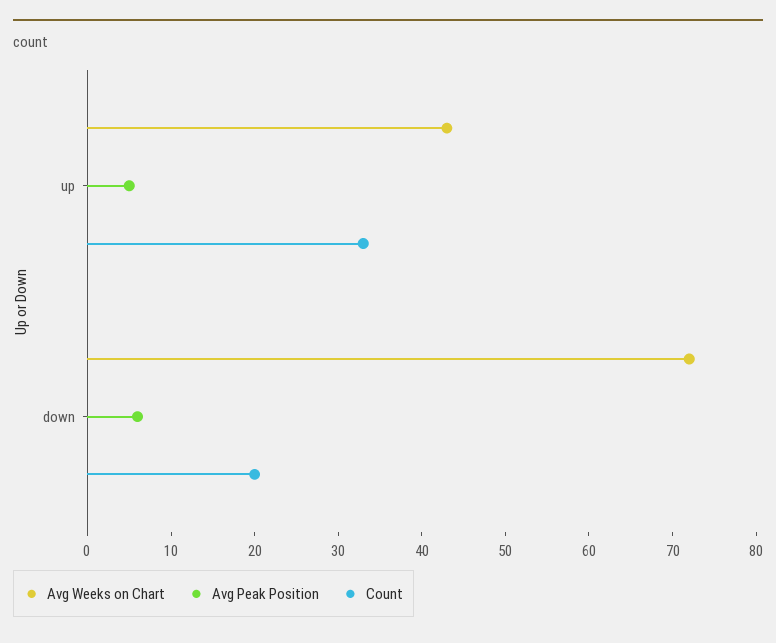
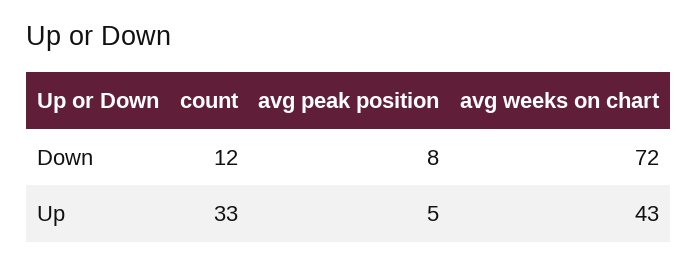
  {
    "Avg Weeks on Chart": {
      "up": 43,
      "down": 72
    },
    "Avg Peak Position": {
      "up": 5,
-     "down": 6
+     "down": 8
    },
    "Count": {
      "up": 33,
-     "down": 20
+     "down": 12
    }
  }

